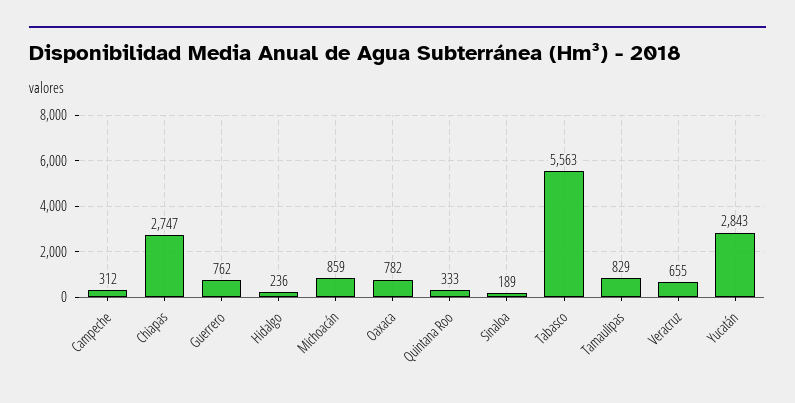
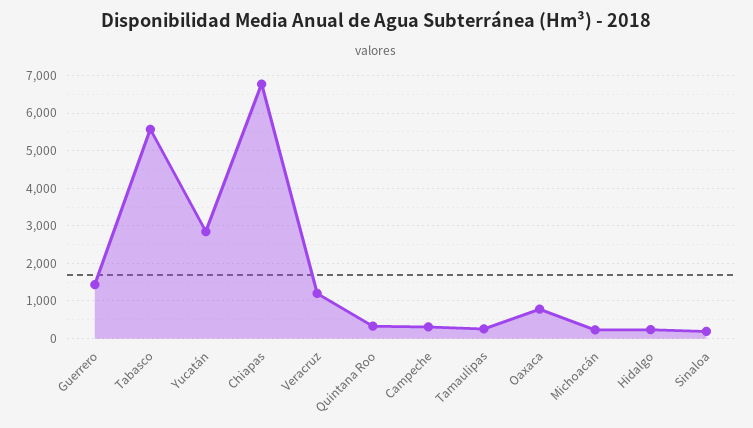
  {
    "Campeche": 312,
-   "Chiapas": 2747,
+   "Chiapas": 6800,
-   "Guerrero": 762,
+   "Guerrero": 1400,
    "Hidalgo": 236,
-   "Michoacán": 859,
+   "Michoacán": 200,
    "Oaxaca": 782,
    "Quintana Roo": 333,
    "Sinaloa": 189,
    "Tabasco": 5563,
-   "Tamaulipas": 829,
+   "Tamaulipas": 200,
-   "Veracruz": 655,
+   "Veracruz": 1200,
    "Yucatán": 2843
  }

